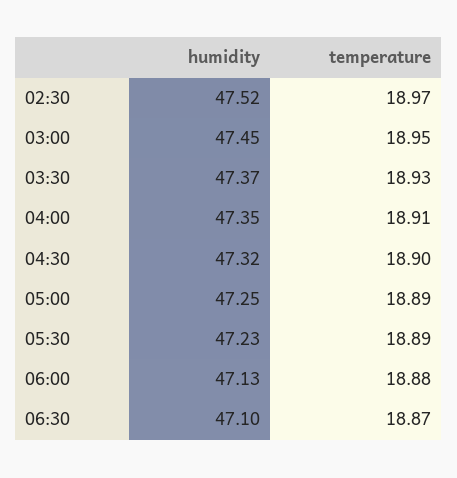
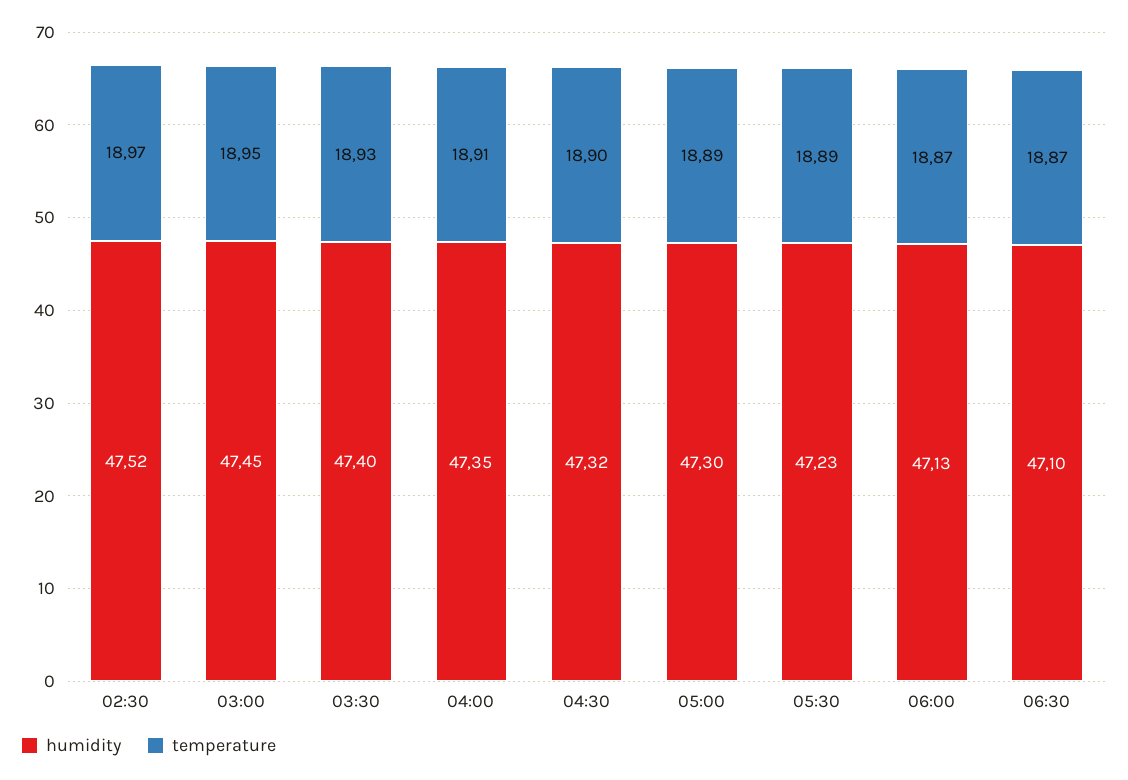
  {
    "humidity": {
      "02:30": 47.52,
      "03:00": 47.45,
-     "03:30": 47.37,
+     "03:30": 47.4,
      "04:00": 47.35,
      "04:30": 47.32,
-     "05:00": 47.25,
+     "05:00": 47.3,
      "05:30": 47.23,
      "06:00": 47.13,
      "06:30": 47.1
    },
    "temperature": {
      "02:30": 18.97,
      "03:00": 18.95,
      "03:30": 18.93,
      "04:00": 18.91,
      "04:30": 18.9,
      "05:00": 18.89,
      "05:30": 18.89,
-     "06:00": 18.88,
+     "06:00": 18.87,
      "06:30": 18.87
    }
  }

